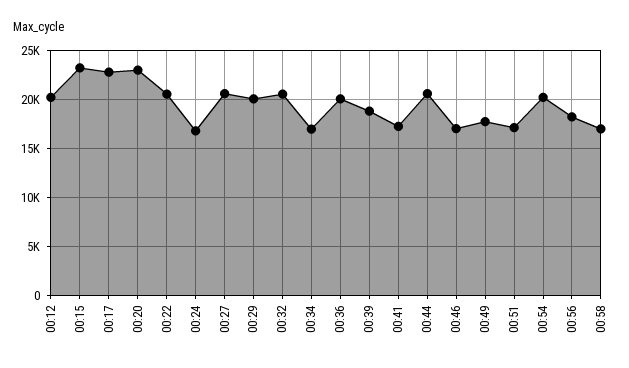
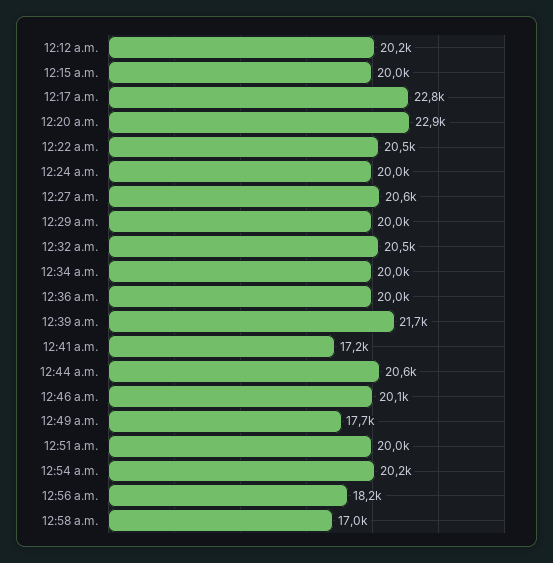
  {
    "00:12": 20200,
-   "00:15": 23000,
+   "00:15": 20000,
    "00:17": 22800,
    "00:20": 22900,
    "00:22": 20500,
-   "00:24": 17000,
+   "00:24": 20000,
    "00:27": 20600,
    "00:29": 20000,
    "00:32": 20500,
-   "00:34": 17000,
+   "00:34": 20000,
    "00:36": 20000,
-   "00:39": 19000,
+   "00:39": 21700,
    "00:41": 17200,
    "00:44": 20600,
-   "00:46": 17000,
+   "00:46": 20100,
    "00:49": 17700,
-   "00:51": 17000,
+   "00:51": 20000,
    "00:54": 20200,
    "00:56": 18200,
    "00:58": 17000
  }

